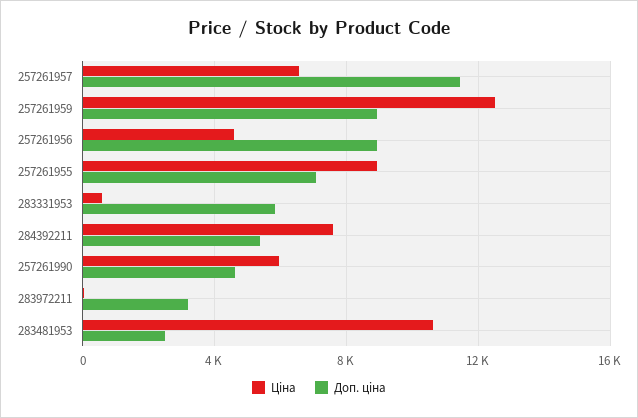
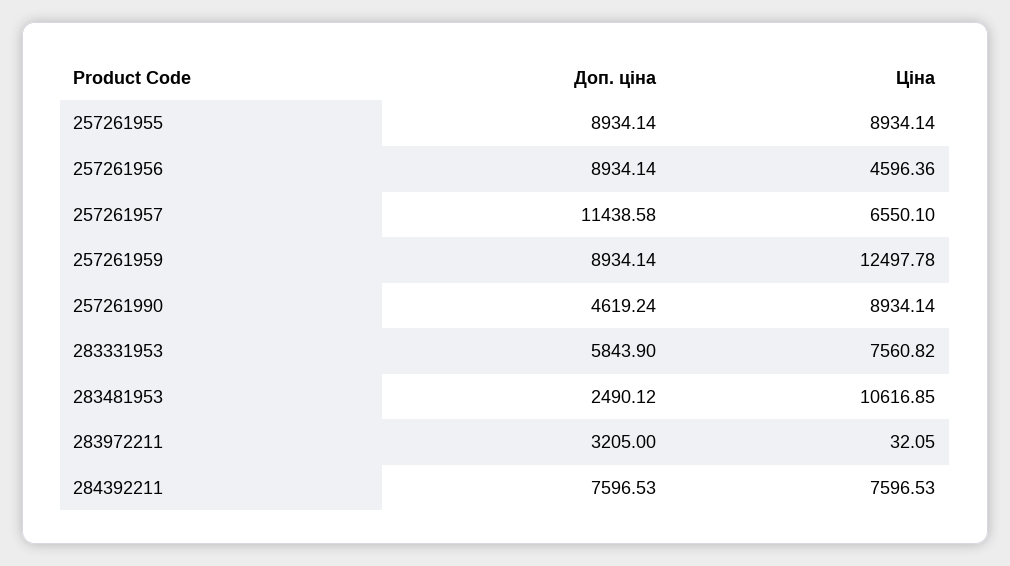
  {
    "Ціна": {
      "257261957": 6550.1,
      "257261959": 12497.78,
      "257261956": 4596.36,
      "257261955": 8934.14,
-     "283331953": 500,
+     "283331953": 7560.82,
      "284392211": 7596.53,
-     "257261990": 6000,
+     "257261990": 8934.14,
      "283972211": 32.05,
      "283481953": 10616.85
    },
    "Доп. ціна": {
      "257261957": 11438.58,
      "257261959": 8934.14,
      "257261956": 8934.14,
-     "257261955": 7000,
+     "257261955": 8934.14,
      "283331953": 5843.9,
-     "284392211": 5500,
+     "284392211": 7596.53,
      "257261990": 4619.24,
      "283972211": 3205,
      "283481953": 2490.12
    }
  }

